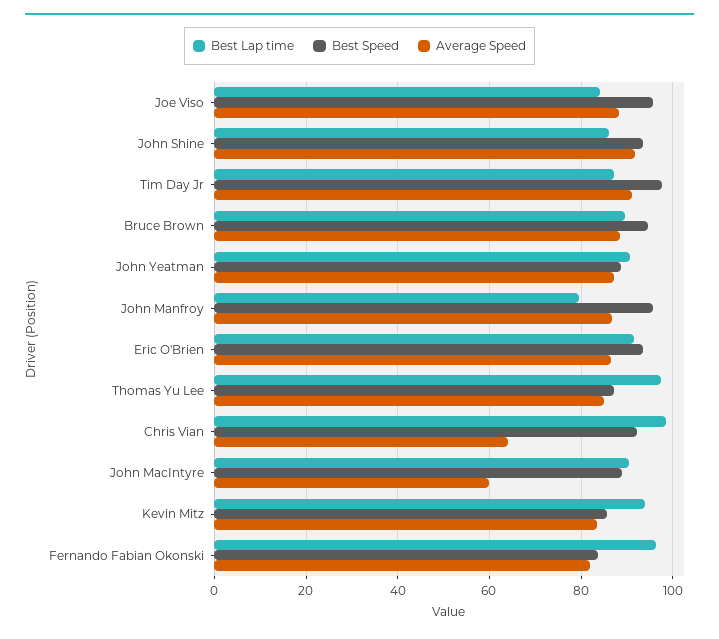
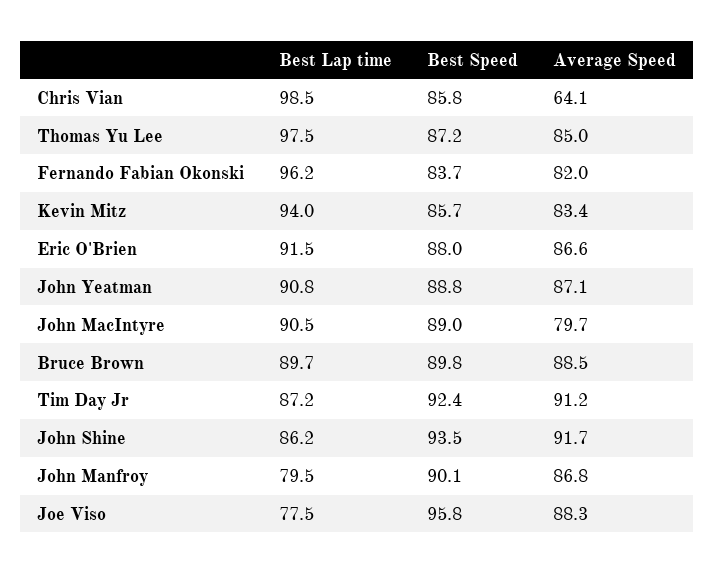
  {
    "Best Lap time": {
-     "Joe Viso": 84,
+     "Joe Viso": 77.5,
      "John Shine": 86.2,
      "Tim Day Jr": 87.2,
      "Bruce Brown": 89.7,
      "John Yeatman": 90.8,
      "John Manfroy": 79.5,
      "Eric O'Brien": 91.5,
      "Thomas Yu Lee": 97.5,
      "Chris Vian": 98.5,
      "John MacIntyre": 90.5,
      "Kevin Mitz": 94,
      "Fernando Fabian Okonski": 96.2
    },
    "Best Speed": {
      "Joe Viso": 95.8,
      "John Shine": 93.5,
-     "Tim Day Jr": 98,
+     "Tim Day Jr": 92.4,
-     "Bruce Brown": 94,
+     "Bruce Brown": 89.8,
      "John Yeatman": 88.8,
-     "John Manfroy": 96,
+     "John Manfroy": 90.1,
-     "Eric O'Brien": 94,
+     "Eric O'Brien": 88,
      "Thomas Yu Lee": 87.2,
-     "Chris Vian": 92,
+     "Chris Vian": 85.8,
      "John MacIntyre": 89,
      "Kevin Mitz": 85.7,
      "Fernando Fabian Okonski": 83.7
    },
    "Average Speed": {
      "Joe Viso": 88.3,
      "John Shine": 91.7,
      "Tim Day Jr": 91.2,
      "Bruce Brown": 88.5,
      "John Yeatman": 87.1,
      "John Manfroy": 86.8,
      "Eric O'Brien": 86.6,
      "Thomas Yu Lee": 85,
      "Chris Vian": 64.1,
-     "John MacIntyre": 60,
+     "John MacIntyre": 79.7,
      "Kevin Mitz": 83.4,
      "Fernando Fabian Okonski": 82
    }
  }

